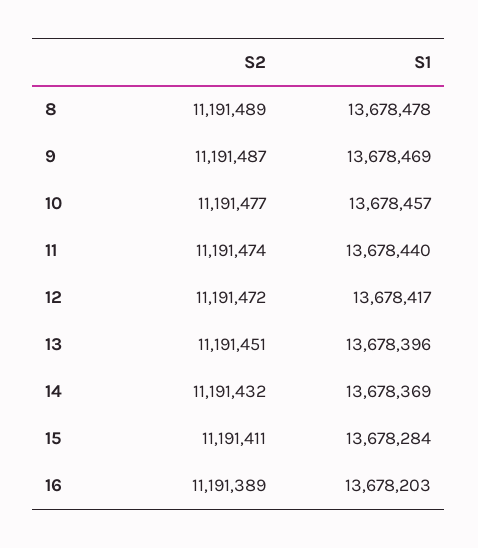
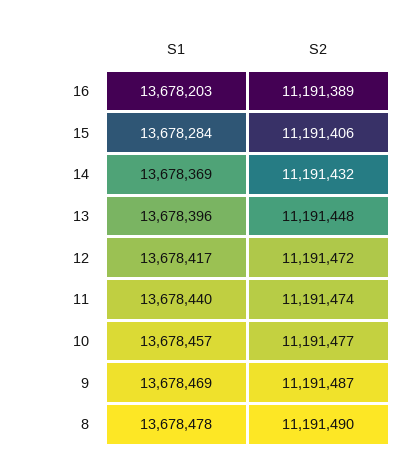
  {
    "S2": {
-     "8": 11191489,
+     "8": 11191490,
      "9": 11191487,
      "10": 11191477,
      "11": 11191474,
      "12": 11191472,
-     "13": 11191451,
+     "13": 11191448,
      "14": 11191432,
-     "15": 11191411,
+     "15": 11191406,
      "16": 11191389
    },
    "S1": {
      "8": 13678478,
      "9": 13678469,
      "10": 13678457,
      "11": 13678440,
      "12": 13678417,
      "13": 13678396,
      "14": 13678369,
      "15": 13678284,
      "16": 13678203
    }
  }

